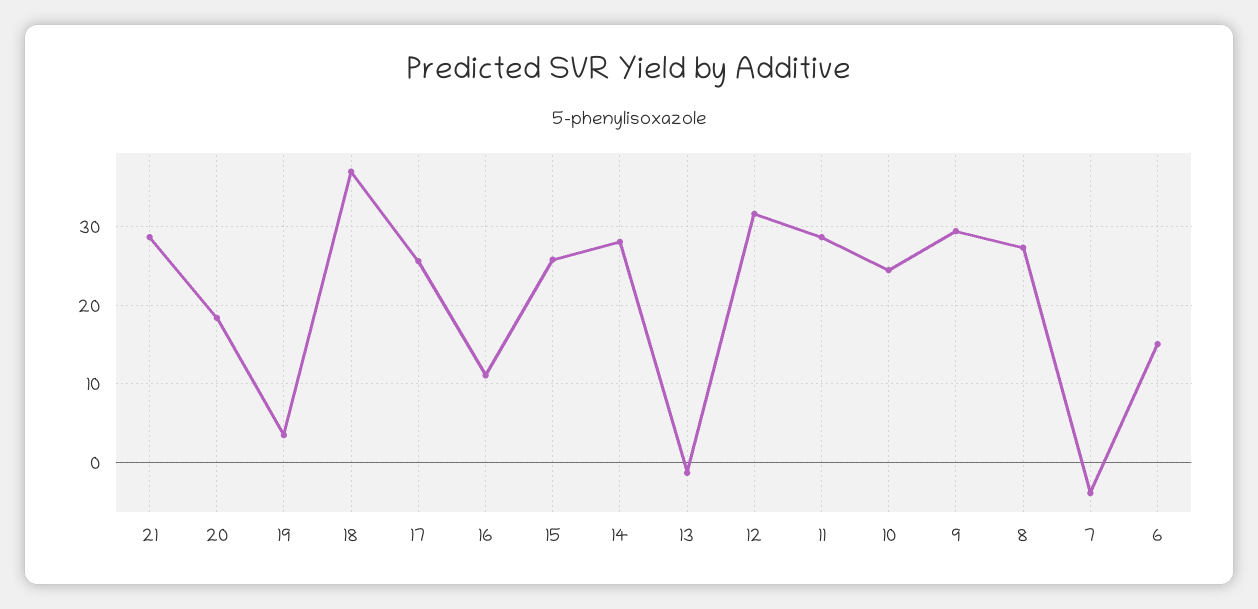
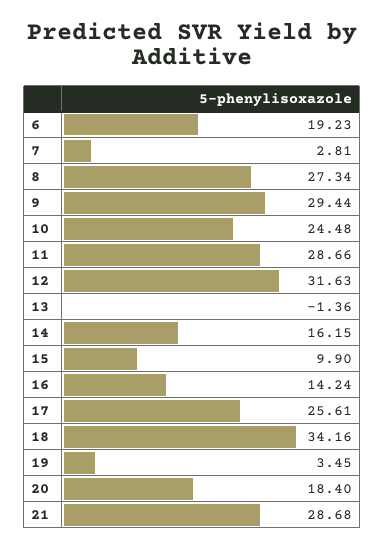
  {
    "21": 28.68,
    "20": 18.4,
    "19": 3.45,
-   "18": 37,
+   "18": 34.16,
    "17": 25.61,
-   "16": 11,
+   "16": 14.24,
-   "15": 26,
+   "15": 9.9,
-   "14": 28,
+   "14": 16.15,
    "13": -1.36,
    "12": 31.63,
    "11": 28.66,
    "10": 24.48,
    "9": 29.44,
    "8": 27.34,
-   "7": -4,
+   "7": 2.81,
-   "6": 15
+   "6": 19.23
  }

